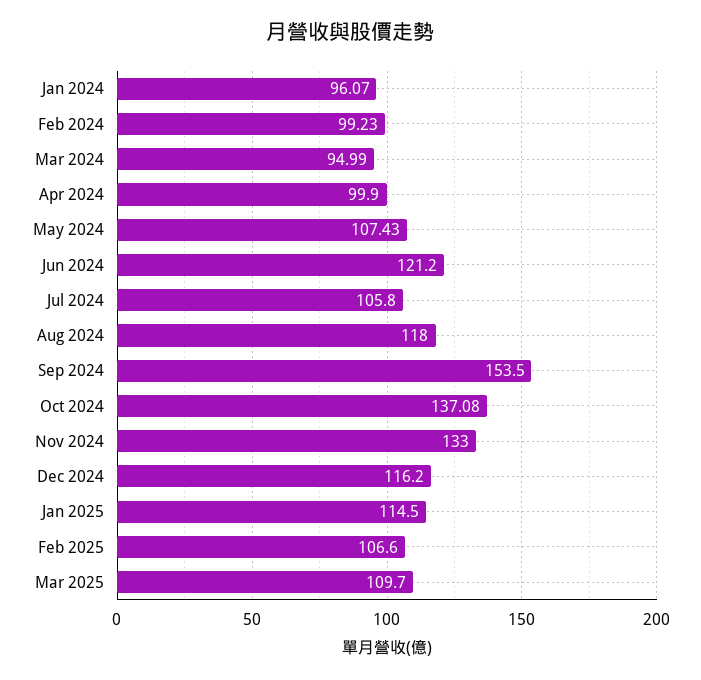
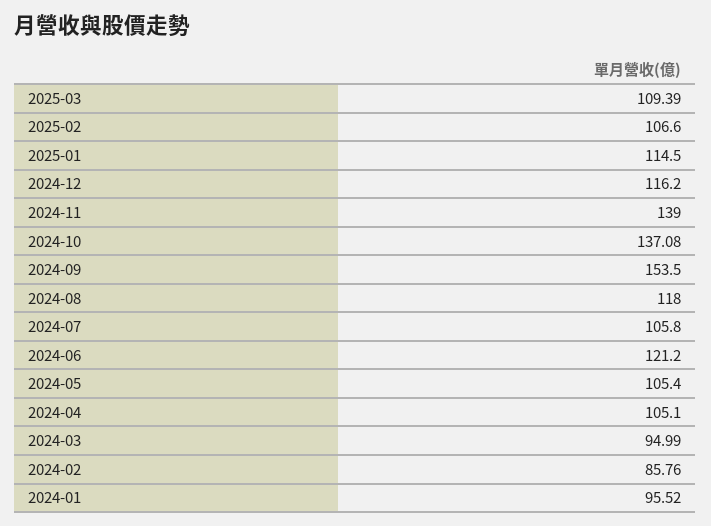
  {
-   "Jan 2024": 96.07,
+   "Jan 2024": 95.52,
-   "Feb 2024": 99.23,
+   "Feb 2024": 85.76,
    "Mar 2024": 94.99,
-   "Apr 2024": 99.9,
+   "Apr 2024": 105.1,
-   "May 2024": 107.43,
+   "May 2024": 105.4,
    "Jun 2024": 121.2,
    "Jul 2024": 105.8,
    "Aug 2024": 118,
    "Sep 2024": 153.5,
    "Oct 2024": 137.08,
-   "Nov 2024": 133,
+   "Nov 2024": 139,
    "Dec 2024": 116.2,
    "Jan 2025": 114.5,
    "Feb 2025": 106.6,
-   "Mar 2025": 109.7
+   "Mar 2025": 109.39
  }

